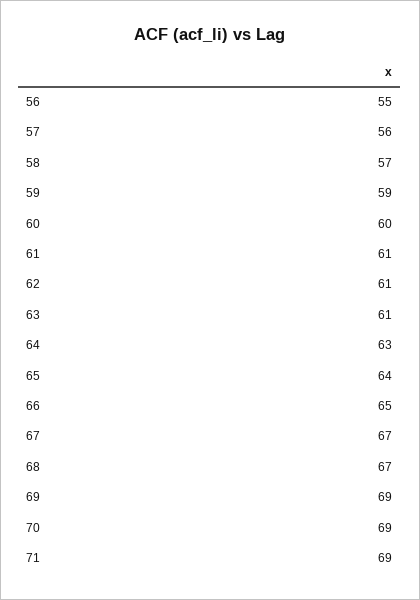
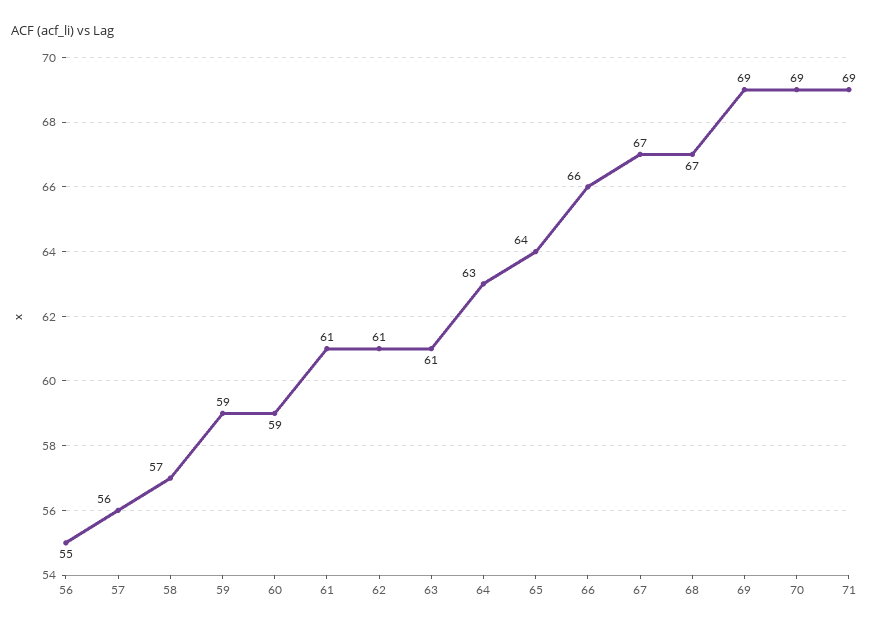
  {
    "56": 55,
    "57": 56,
    "58": 57,
    "59": 59,
-   "60": 60,
+   "60": 59,
    "61": 61,
    "62": 61,
    "63": 61,
    "64": 63,
    "65": 64,
-   "66": 65,
+   "66": 66,
    "67": 67,
    "68": 67,
    "69": 69,
    "70": 69,
    "71": 69
  }

